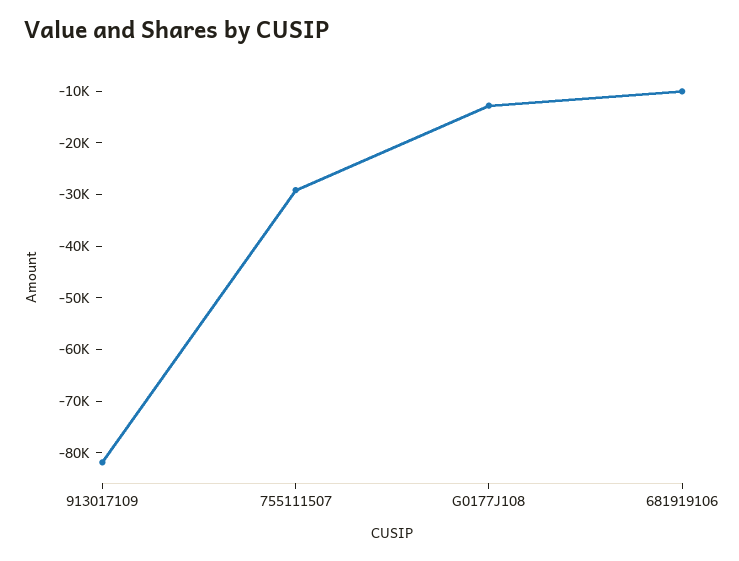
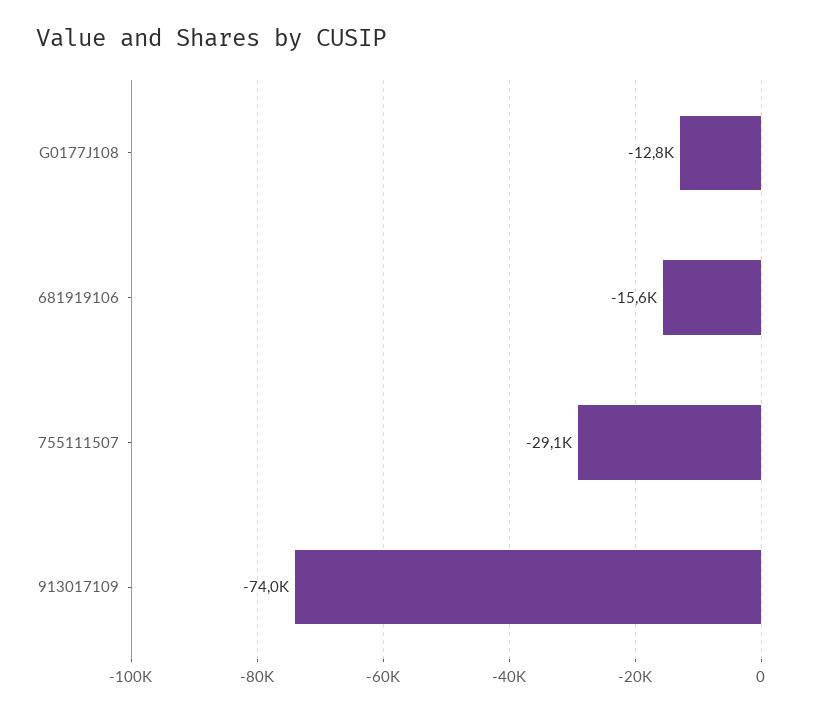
  {
-   "913017109": -82000,
+   "913017109": -74000,
    "755111507": -29100,
    "G0177J108": -12800,
-   "681919106": -10000
+   "681919106": -15600
  }

